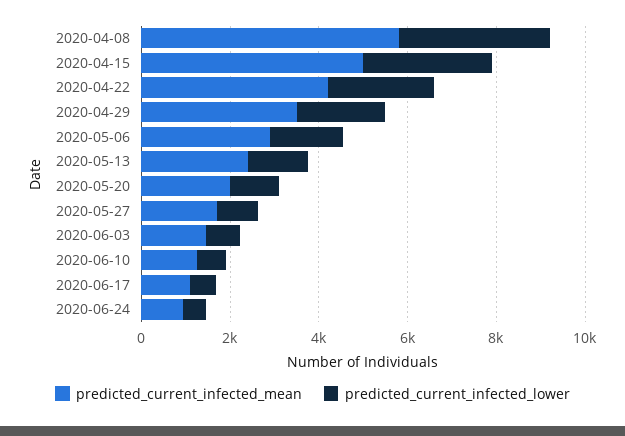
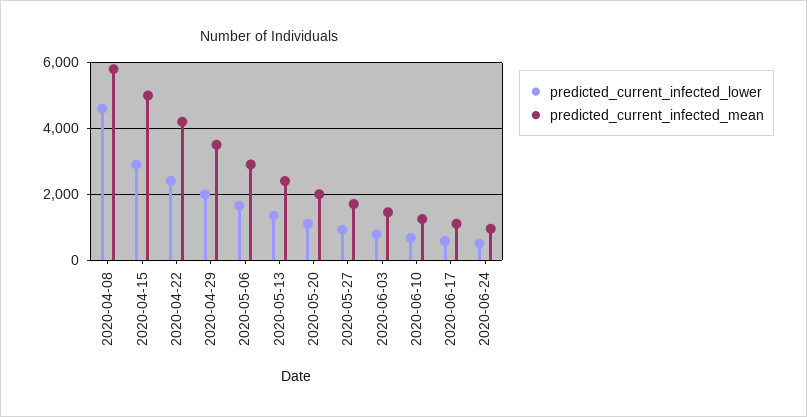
  {
    "predicted_current_infected_mean": {
      "2020-04-08": 5800,
      "2020-04-15": 5000,
      "2020-04-22": 4200,
      "2020-04-29": 3600,
      "2020-05-06": 3000,
      "2020-05-13": 2400,
      "2020-05-20": 2000,
      "2020-05-27": 1800,
      "2020-06-03": 1400,
      "2020-06-10": 1200,
      "2020-06-17": 1200,
      "2020-06-24": 1000
    },
    "predicted_current_infected_lower": {
-     "2020-04-08": 3500,
+     "2020-04-08": 4600,
      "2020-04-15": 3000,
      "2020-04-22": 2400,
      "2020-04-29": 2000,
      "2020-05-06": 1600,
      "2020-05-13": 1400,
      "2020-05-20": 1200,
      "2020-05-27": 1000,
      "2020-06-03": 800,
      "2020-06-10": 600,
      "2020-06-17": 600,
      "2020-06-24": 600
    }
  }

